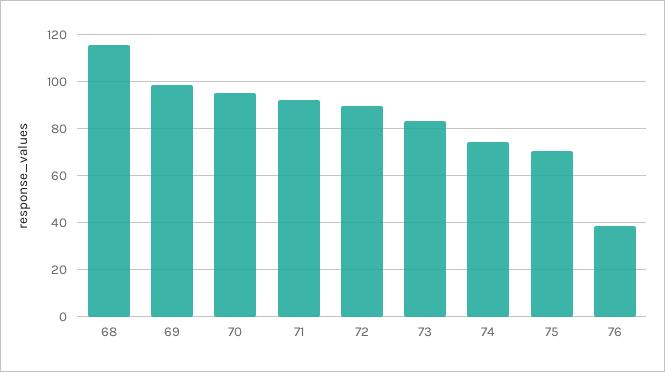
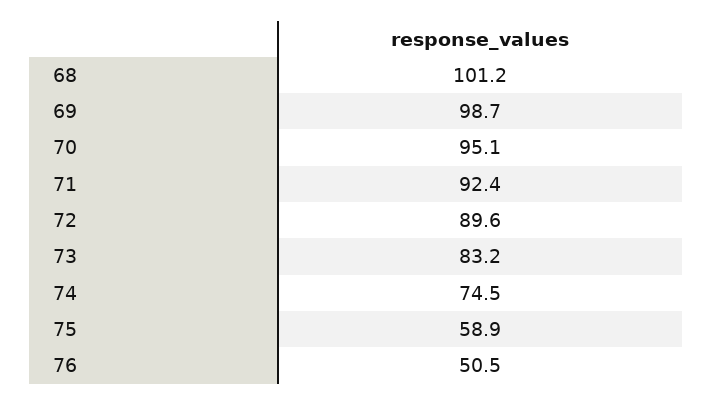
  {
-   "68": 115,
+   "68": 101.2,
    "69": 98.7,
    "70": 95.1,
    "71": 92.4,
    "72": 89.6,
    "73": 83.2,
    "74": 74.5,
-   "75": 70,
+   "75": 58.9,
-   "76": 40
+   "76": 50.5
  }

